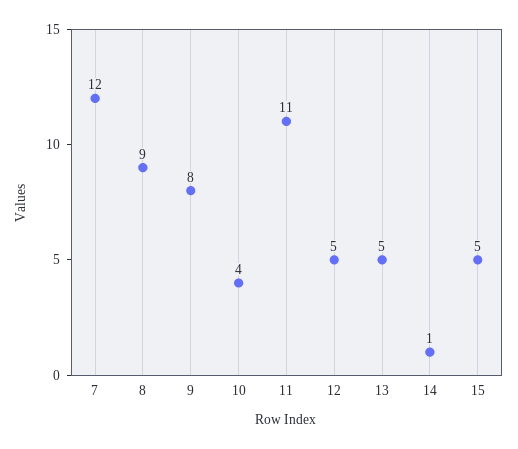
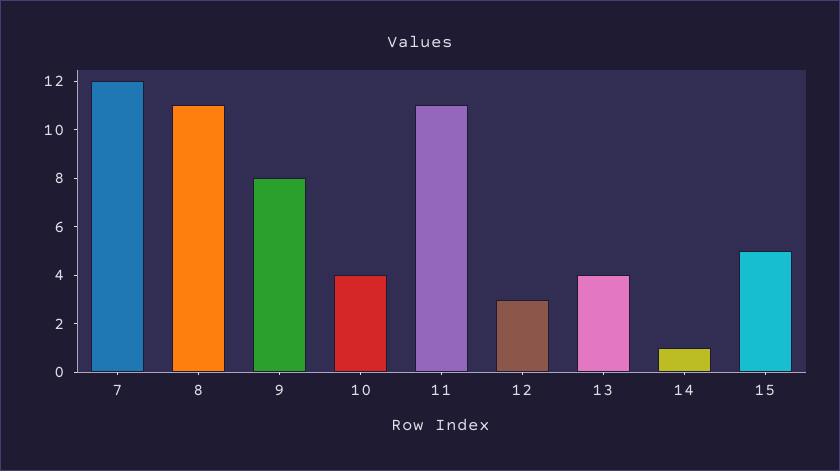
  {
    "7": 12,
-   "8": 9,
+   "8": 11,
    "9": 8,
    "10": 4,
    "11": 11,
-   "12": 5,
+   "12": 3,
-   "13": 5,
+   "13": 4,
    "14": 1,
    "15": 5
  }

